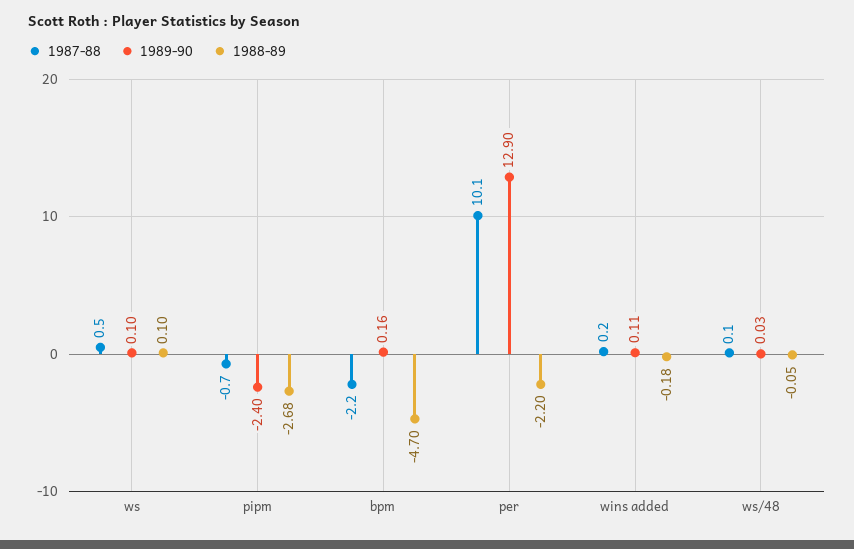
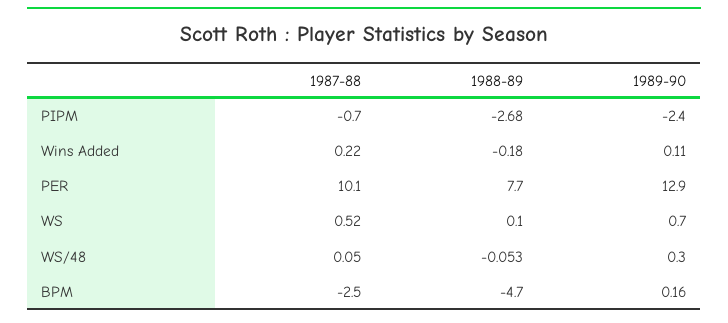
  {
    "1987-88": {
      "ws": 0.52,
      "pipm": -0.7,
-     "bpm": -2.2,
+     "bpm": -2.5,
      "per": 10.1,
      "wins added": 0.22,
      "ws/48": 0.05
    },
    "1989-90": {
-     "ws": 0.1,
+     "ws": 0.7,
      "pipm": -2.4,
      "bpm": 0.16,
      "per": 12.9,
      "wins added": 0.11,
-     "ws/48": 0.03
+     "ws/48": 0.3
    },
    "1988-89": {
      "ws": 0.1,
      "pipm": -2.68,
      "bpm": -4.7,
-     "per": -2.2,
+     "per": 7.7,
      "wins added": -0.18,
      "ws/48": -0.053
    }
  }

